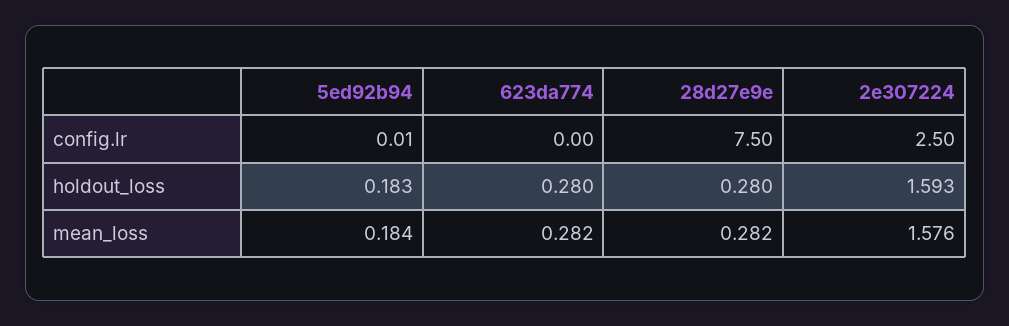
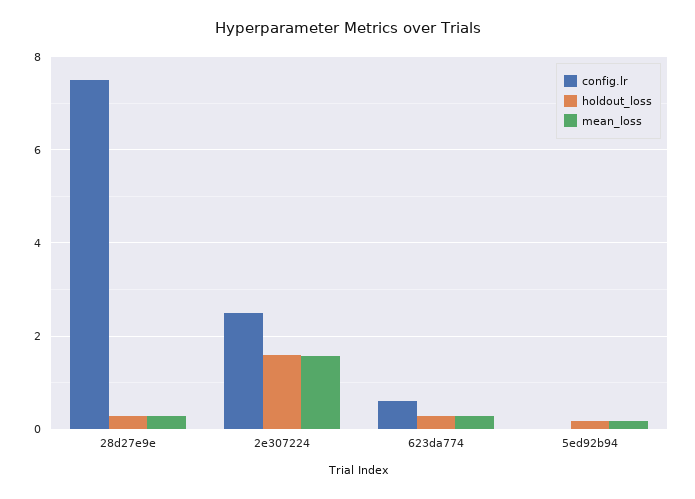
  {
    "config.lr": {
      "5ed92b94": 0.01,
-     "623da774": 0,
+     "623da774": 0.6,
      "28d27e9e": 7.5,
      "2e307224": 2.5
    },
    "holdout_loss": {
      "5ed92b94": 0.183,
      "623da774": 0.28,
      "28d27e9e": 0.28,
      "2e307224": 1.593
    },
    "mean_loss": {
      "5ed92b94": 0.184,
      "623da774": 0.282,
      "28d27e9e": 0.282,
      "2e307224": 1.576
    }
  }

